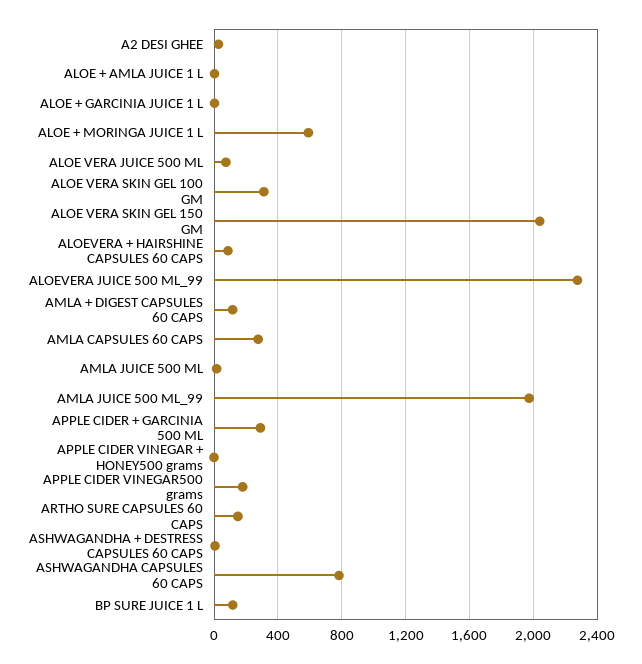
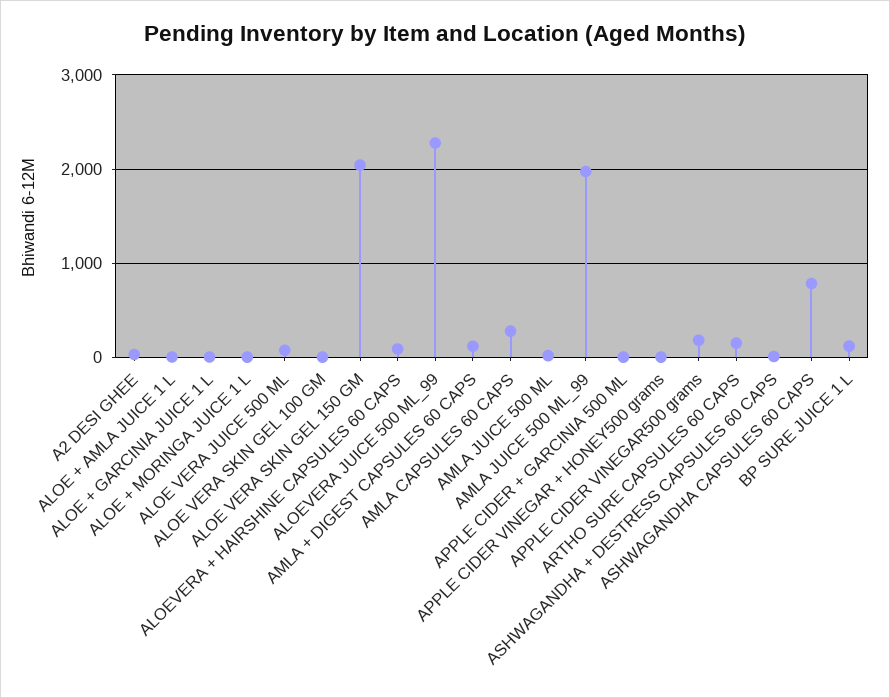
  {
    "A2 DESI GHEE": 50,
    "ALOE + AMLA JUICE 1 L": 0,
    "ALOE + GARCINIA JUICE 1 L": 0,
-   "ALOE + MORINGA JUICE 1 L": 600,
+   "ALOE + MORINGA JUICE 1 L": 0,
    "ALOE VERA JUICE 500 ML": 50,
-   "ALOE VERA SKIN GEL 100 GM": 300,
+   "ALOE VERA SKIN GEL 100 GM": 0,
    "ALOE VERA SKIN GEL 150 GM": 2050,
    "ALOEVERA + HAIRSHINE CAPSULES 60 CAPS": 100,
    "ALOEVERA JUICE 500 ML_99": 2300,
    "AMLA + DIGEST CAPSULES 60 CAPS": 100,
    "AMLA CAPSULES 60 CAPS": 300,
    "AMLA JUICE 500 ML": 0,
    "AMLA JUICE 500 ML_99": 1950,
-   "APPLE CIDER + GARCINIA 500 ML": 300,
+   "APPLE CIDER + GARCINIA 500 ML": 0,
    "APPLE CIDER VINEGAR + HONEY500 grams": 0,
    "APPLE CIDER VINEGAR500 grams": 200,
    "ARTHO SURE CAPSULES 60 CAPS": 150,
    "ASHWAGANDHA + DESTRESS CAPSULES 60 CAPS": 0,
    "ASHWAGANDHA CAPSULES 60 CAPS": 800,
    "BP SURE JUICE 1 L": 100
  }

